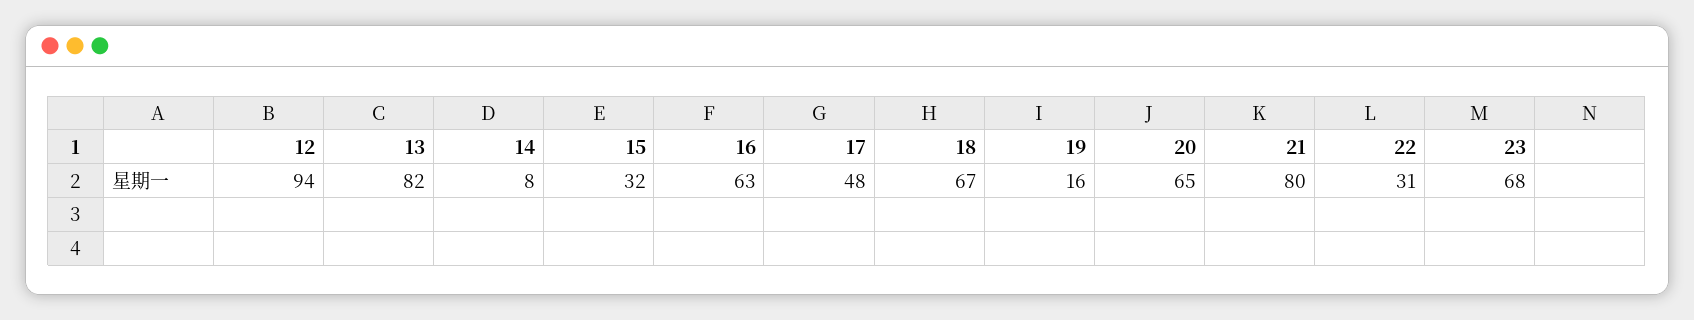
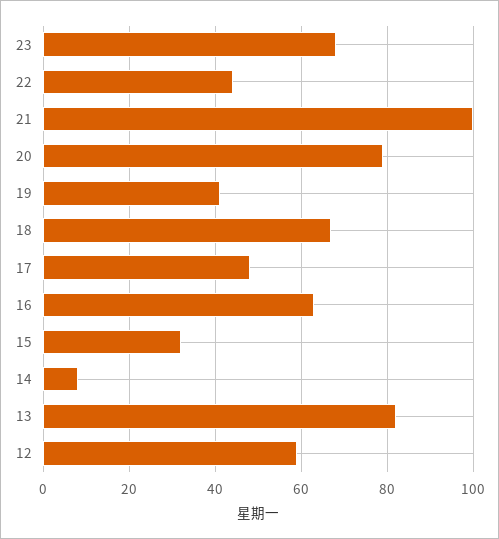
  {
-   "12": 94,
+   "12": 60,
    "13": 82,
    "14": 8,
    "15": 32,
    "16": 63,
    "17": 48,
    "18": 67,
-   "19": 16,
+   "19": 40,
-   "20": 65,
+   "20": 80,
-   "21": 80,
+   "21": 100,
-   "22": 31,
+   "22": 45,
    "23": 68
  }

